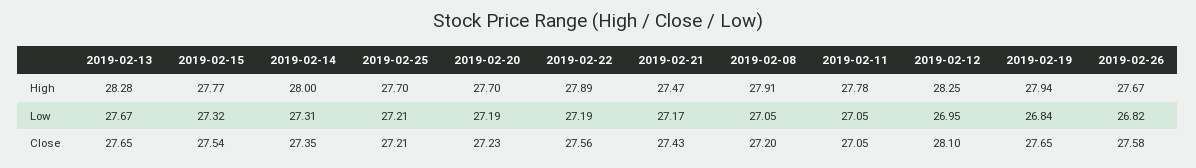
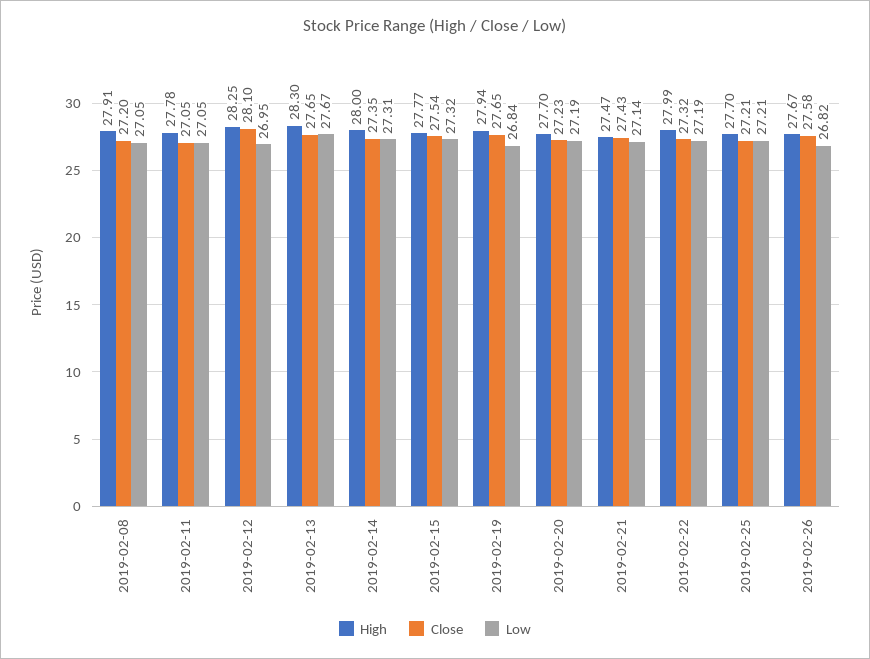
  {
    "High": {
-     "2019-02-13": 28.28,
+     "2019-02-13": 28.3,
      "2019-02-15": 27.77,
      "2019-02-14": 28,
      "2019-02-25": 27.7,
      "2019-02-20": 27.7,
-     "2019-02-22": 27.89,
+     "2019-02-22": 27.99,
      "2019-02-21": 27.47,
      "2019-02-08": 27.91,
      "2019-02-11": 27.78,
      "2019-02-12": 28.25,
      "2019-02-19": 27.94,
      "2019-02-26": 27.67
    },
    "Low": {
      "2019-02-13": 27.67,
      "2019-02-15": 27.32,
      "2019-02-14": 27.31,
      "2019-02-25": 27.21,
      "2019-02-20": 27.19,
      "2019-02-22": 27.19,
-     "2019-02-21": 27.17,
+     "2019-02-21": 27.14,
      "2019-02-08": 27.05,
      "2019-02-11": 27.05,
      "2019-02-12": 26.95,
      "2019-02-19": 26.84,
      "2019-02-26": 26.82
    },
    "Close": {
      "2019-02-13": 27.65,
      "2019-02-15": 27.54,
      "2019-02-14": 27.35,
      "2019-02-25": 27.21,
      "2019-02-20": 27.23,
-     "2019-02-22": 27.56,
+     "2019-02-22": 27.32,
      "2019-02-21": 27.43,
      "2019-02-08": 27.2,
      "2019-02-11": 27.05,
      "2019-02-12": 28.1,
      "2019-02-19": 27.65,
      "2019-02-26": 27.58
    }
  }

